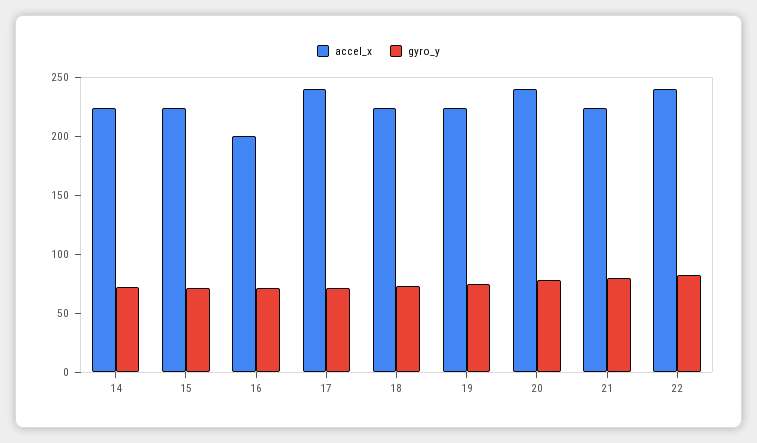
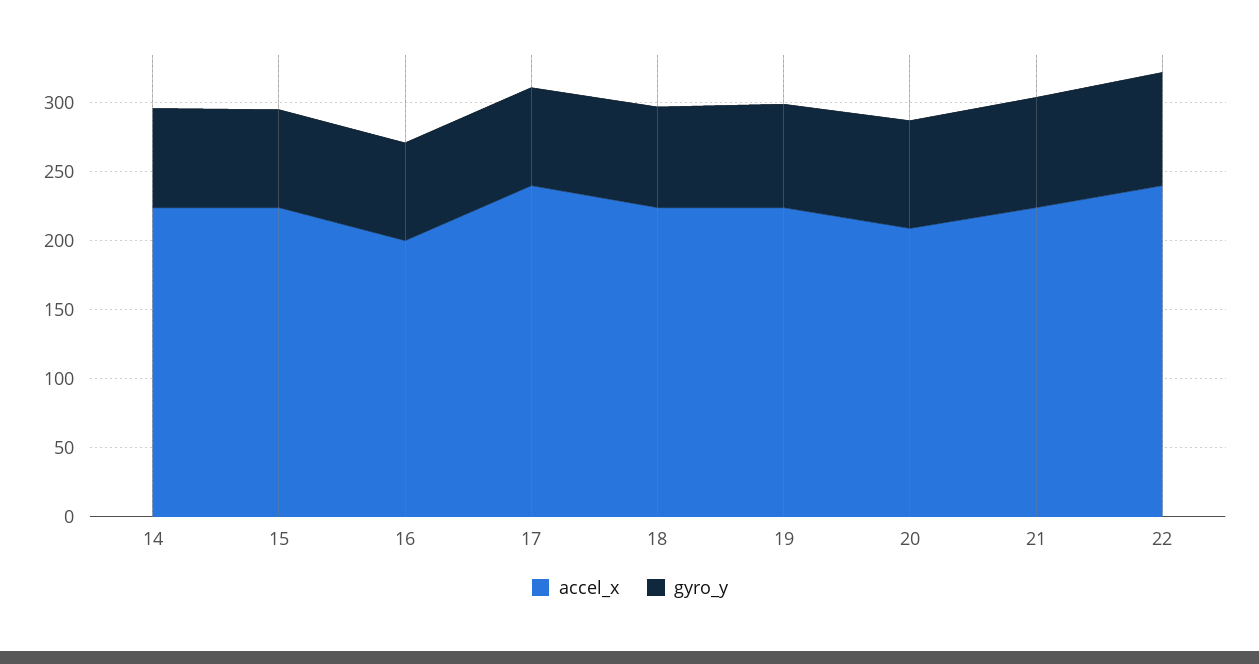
  {
    "accel_x": {
      "14": 220,
      "15": 220,
      "16": 200,
      "17": 240,
      "18": 220,
      "19": 220,
-     "20": 240,
+     "20": 210,
      "21": 220,
      "22": 240
    },
    "gyro_y": {
      "14": 70,
      "15": 70,
      "16": 70,
      "17": 70,
      "18": 70,
      "19": 80,
      "20": 80,
      "21": 80,
      "22": 80
    }
  }

